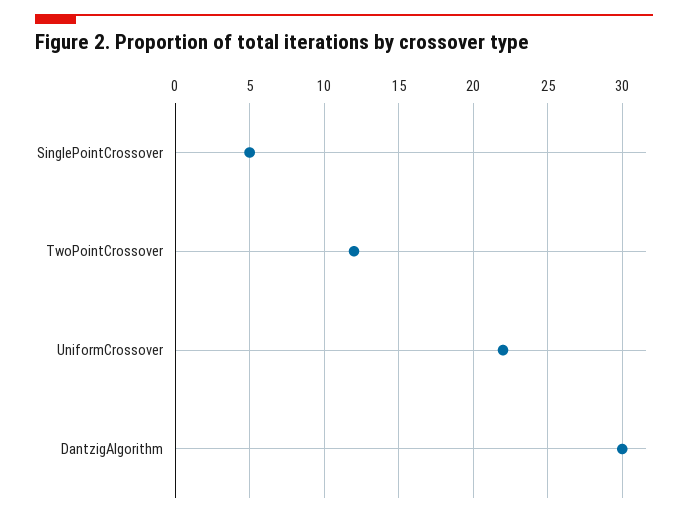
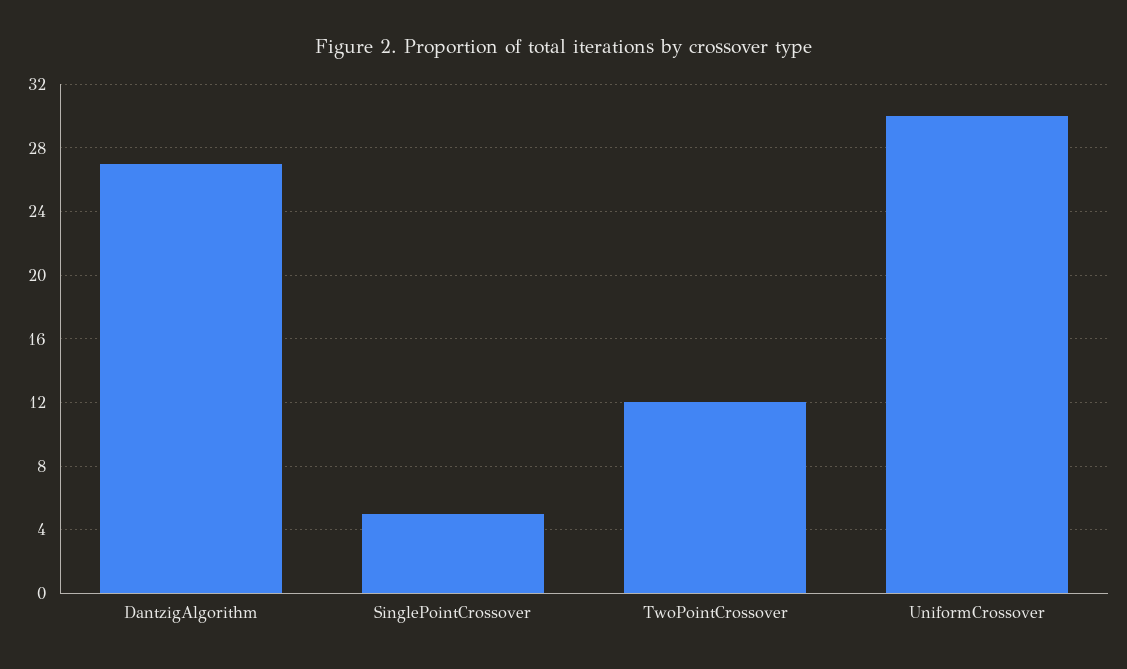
  {
    "SinglePointCrossover": 5,
    "TwoPointCrossover": 12,
-   "UniformCrossover": 22,
+   "UniformCrossover": 30,
-   "DantzigAlgorithm": 30
+   "DantzigAlgorithm": 27
  }

